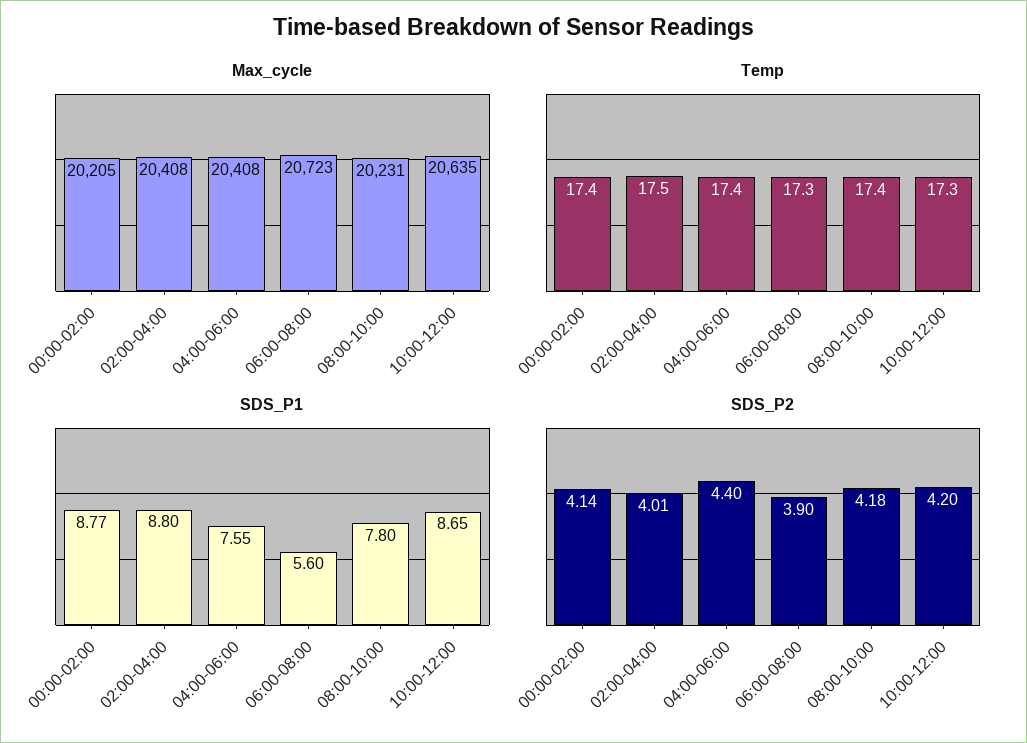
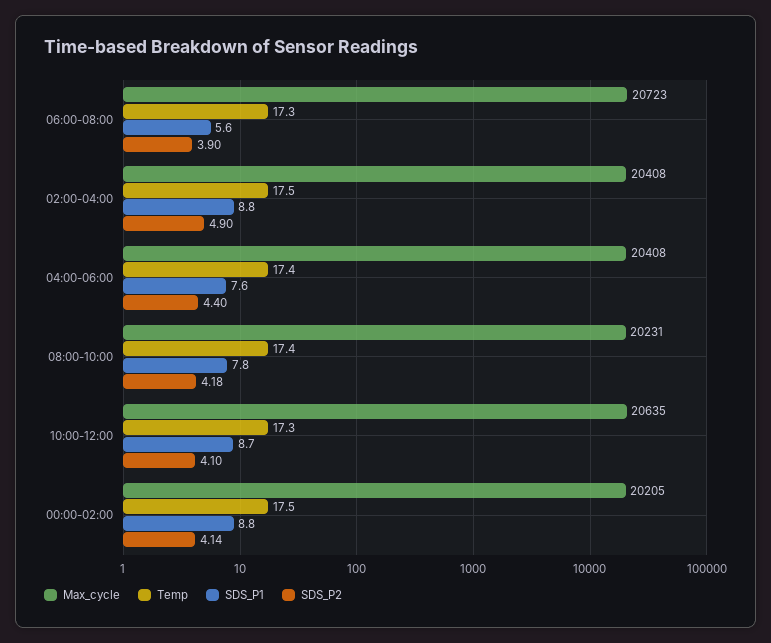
  {
    "Max_cycle": {
      "00:00-02:00": 20205,
      "02:00-04:00": 20408,
      "04:00-06:00": 20408,
      "06:00-08:00": 20723,
      "08:00-10:00": 20231,
      "10:00-12:00": 20635
    },
    "Temp": {
-     "00:00-02:00": 17.4,
+     "00:00-02:00": 17.5,
      "02:00-04:00": 17.5,
      "04:00-06:00": 17.4,
      "06:00-08:00": 17.3,
      "08:00-10:00": 17.4,
      "10:00-12:00": 17.3
    },
    "SDS_P1": {
      "00:00-02:00": 8.77,
      "02:00-04:00": 8.8,
      "04:00-06:00": 7.55,
      "06:00-08:00": 5.6,
      "08:00-10:00": 7.8,
      "10:00-12:00": 8.65
    },
    "SDS_P2": {
      "00:00-02:00": 4.14,
-     "02:00-04:00": 4.01,
+     "02:00-04:00": 4.9,
      "04:00-06:00": 4.4,
      "06:00-08:00": 3.9,
      "08:00-10:00": 4.18,
-     "10:00-12:00": 4.2
+     "10:00-12:00": 4.1
    }
  }

